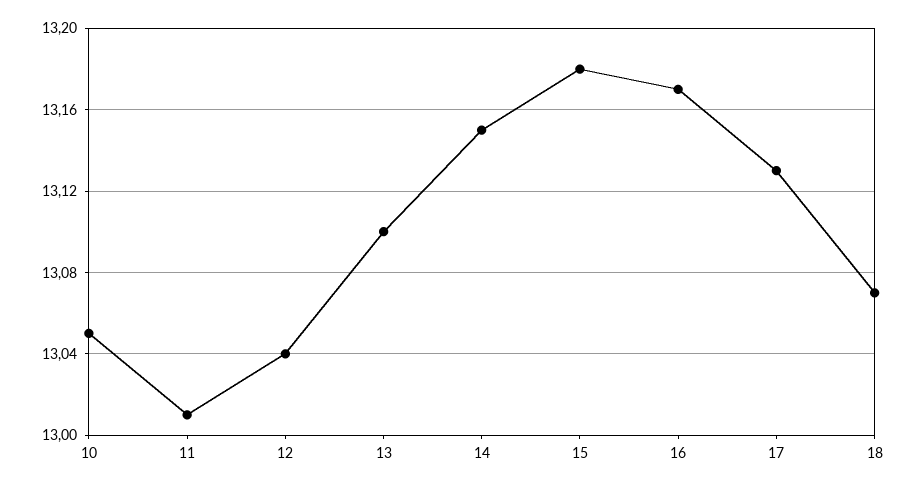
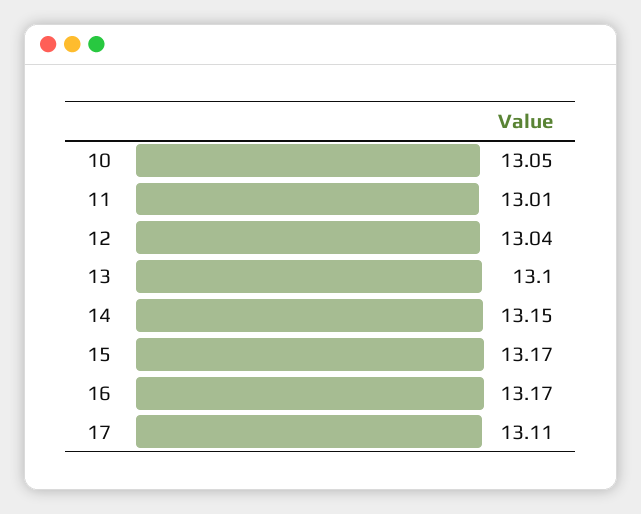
  {
    "10": 13.05,
    "11": 13.01,
    "12": 13.04,
    "13": 13.1,
    "14": 13.15,
-   "15": 13.18,
+   "15": 13.17,
    "16": 13.17,
-   "17": 13.13,
+   "17": 13.11
-   "18": 13.07
  }

